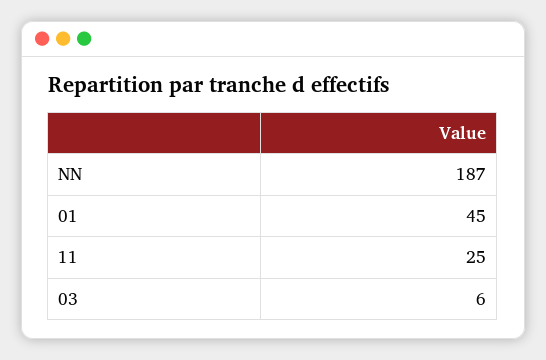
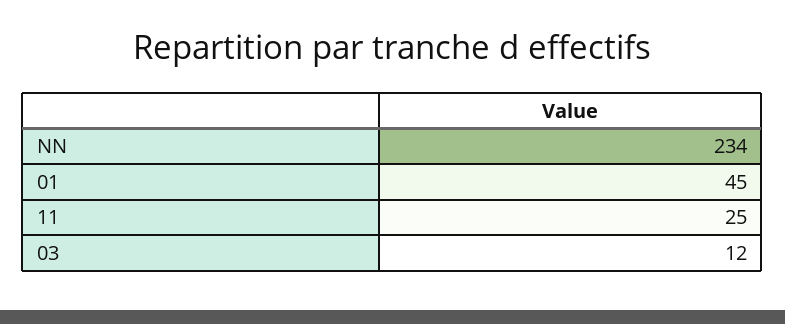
  {
-   "NN": 187,
+   "NN": 234,
    "01": 45,
    "11": 25,
-   "03": 6
+   "03": 12
  }

